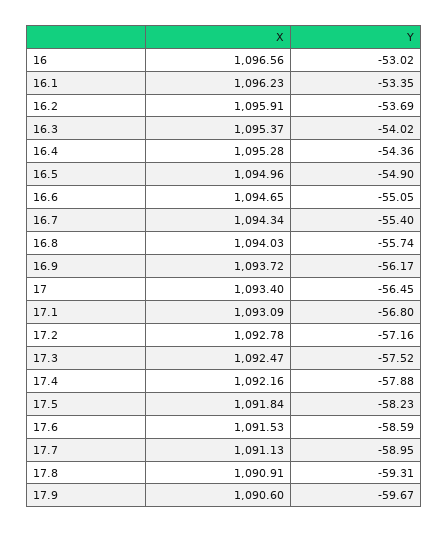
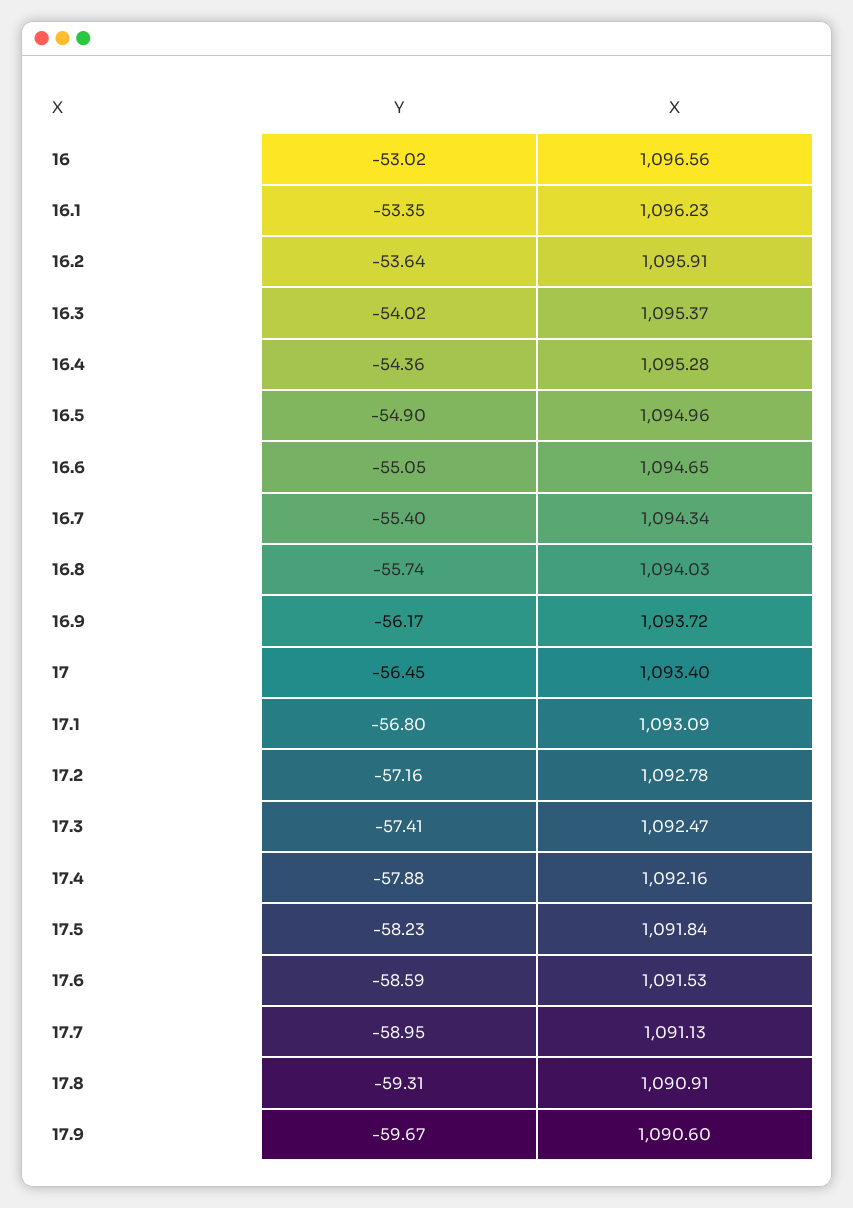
  {
    "X": {
      "16": 1096.56,
      "16.1": 1096.23,
      "16.2": 1095.91,
      "16.3": 1095.37,
      "16.4": 1095.28,
      "16.5": 1094.96,
      "16.6": 1094.65,
      "16.7": 1094.34,
      "16.8": 1094.03,
      "16.9": 1093.72,
      "17": 1093.4,
      "17.1": 1093.09,
      "17.2": 1092.78,
      "17.3": 1092.47,
      "17.4": 1092.16,
      "17.5": 1091.84,
      "17.6": 1091.53,
      "17.7": 1091.13,
      "17.8": 1090.91,
      "17.9": 1090.6
    },
    "Y": {
      "16": -53.02,
      "16.1": -53.35,
-     "16.2": -53.69,
+     "16.2": -53.64,
      "16.3": -54.02,
      "16.4": -54.36,
      "16.5": -54.9,
      "16.6": -55.05,
      "16.7": -55.4,
      "16.8": -55.74,
      "16.9": -56.17,
      "17": -56.45,
      "17.1": -56.8,
      "17.2": -57.16,
-     "17.3": -57.52,
+     "17.3": -57.41,
      "17.4": -57.88,
      "17.5": -58.23,
      "17.6": -58.59,
      "17.7": -58.95,
      "17.8": -59.31,
      "17.9": -59.67
    }
  }

